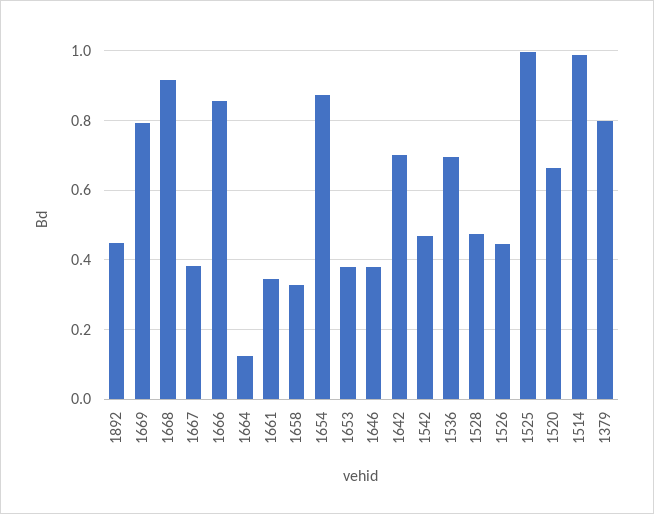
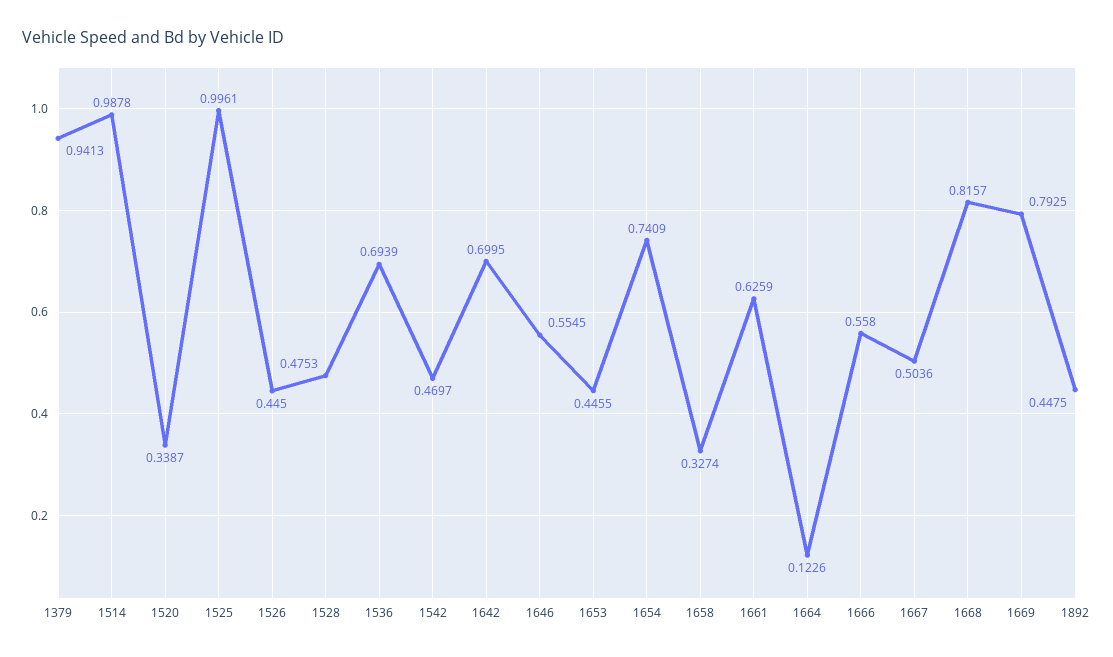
  {
    "1892": 0.4475,
    "1669": 0.7925,
-   "1668": 0.92,
+   "1668": 0.8157,
-   "1667": 0.38,
+   "1667": 0.5036,
-   "1666": 0.86,
+   "1666": 0.558,
    "1664": 0.1226,
-   "1661": 0.34,
+   "1661": 0.6259,
    "1658": 0.3274,
-   "1654": 0.88,
+   "1654": 0.7409,
-   "1653": 0.38,
+   "1653": 0.4455,
-   "1646": 0.38,
+   "1646": 0.5545,
    "1642": 0.6995,
    "1542": 0.4697,
    "1536": 0.6939,
    "1528": 0.4753,
    "1526": 0.445,
    "1525": 0.9961,
-   "1520": 0.66,
+   "1520": 0.3387,
    "1514": 0.9878,
-   "1379": 0.8
+   "1379": 0.9413
  }

